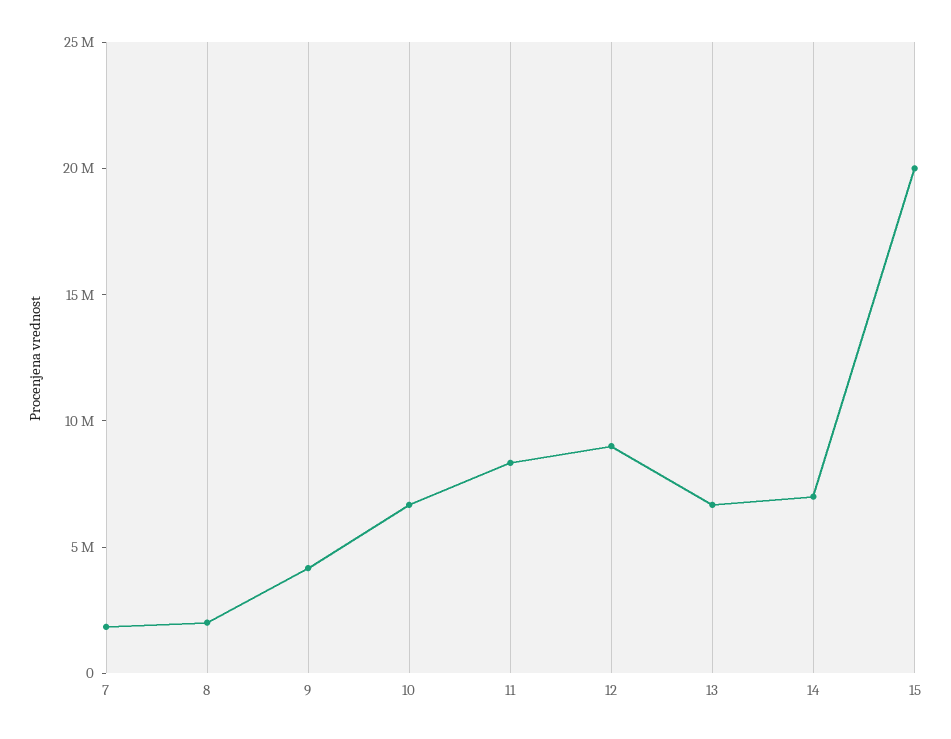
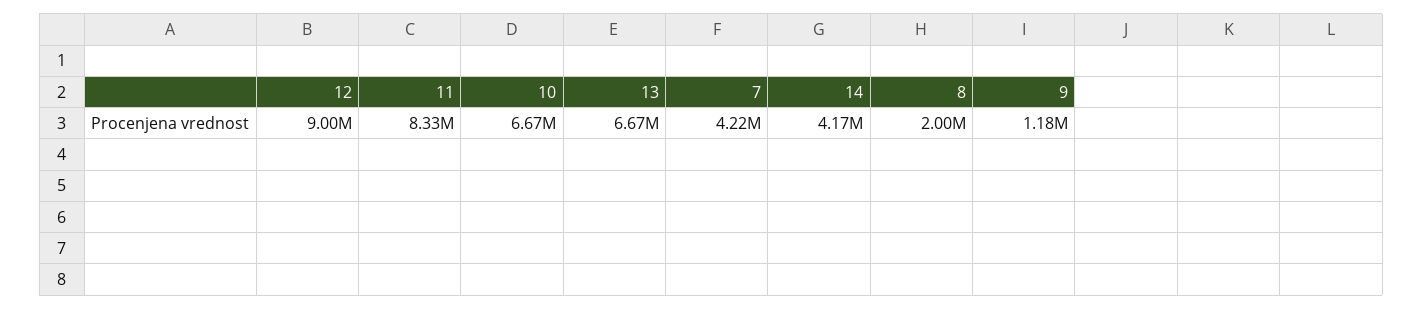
  {
-   "7": 2000000,
+   "7": 4220000,
    "8": 2000000,
-   "9": 4000000,
+   "9": 1180000,
    "10": 6670000,
    "11": 8330000,
    "12": 9000000,
    "13": 6670000,
-   "14": 7000000,
+   "14": 4170000
-   "15": 20000000
  }

